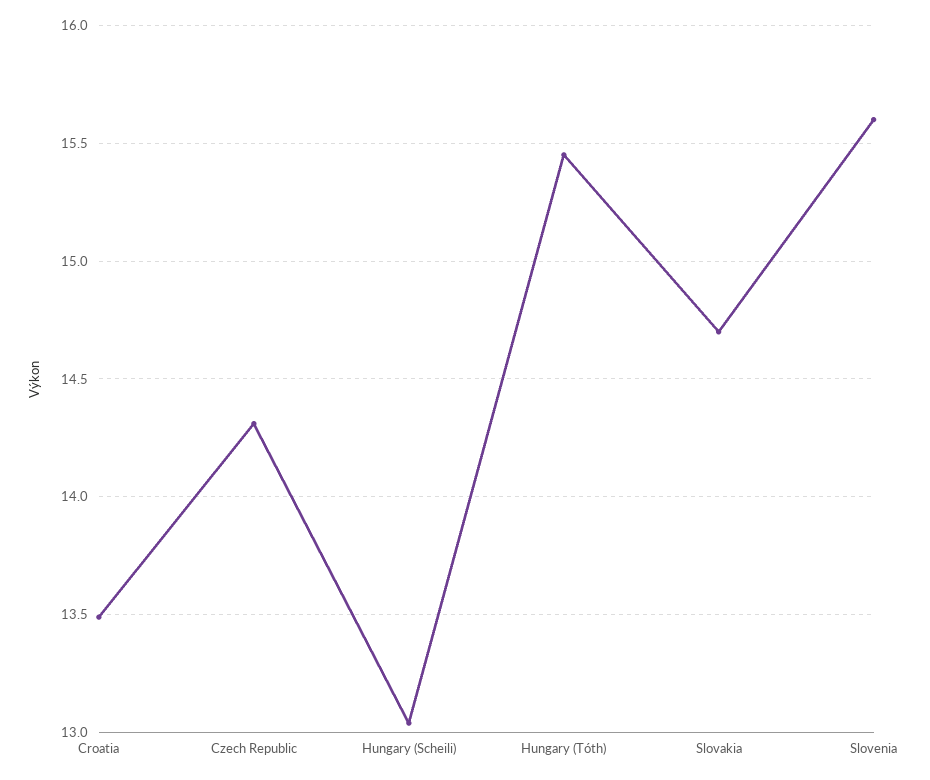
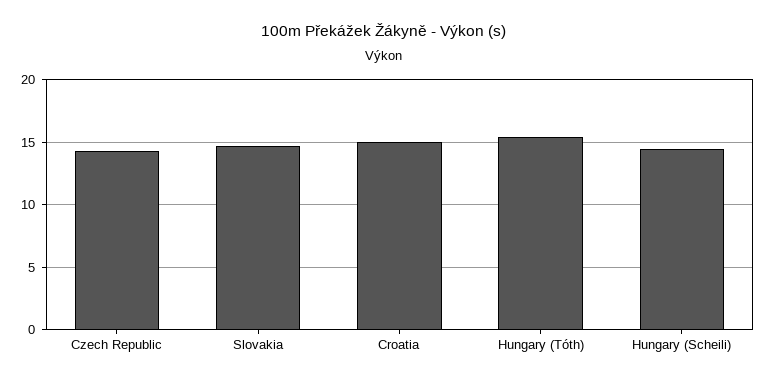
  {
-   "Croatia": 13.5,
+   "Croatia": 15,
    "Czech Republic": 14.3,
-   "Hungary (Scheili)": 13.05,
+   "Hungary (Scheili)": 14.5,
    "Hungary (Tóth)": 15.45,
-   "Slovakia": 14.7,
+   "Slovakia": 14.7
-   "Slovenia": 15.6
  }

